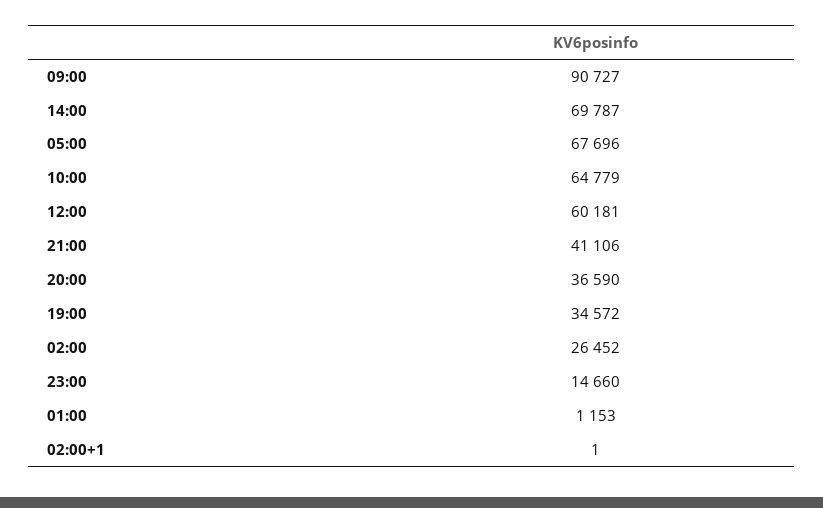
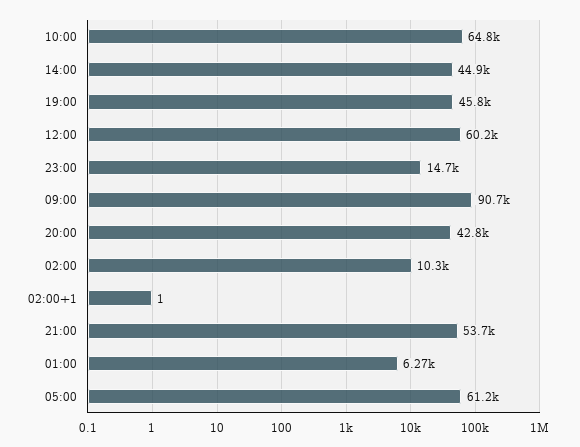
  {
    "09:00": 90727,
-   "14:00": 69787,
+   "14:00": 44900,
-   "05:00": 67696,
+   "05:00": 61200,
    "10:00": 64779,
    "12:00": 60181,
-   "21:00": 41106,
+   "21:00": 53700,
-   "20:00": 36590,
+   "20:00": 42800,
-   "19:00": 34572,
+   "19:00": 45800,
-   "02:00": 26452,
+   "02:00": 10300,
    "23:00": 14660,
-   "01:00": 1153,
+   "01:00": 6270,
    "02:00+1": 1
  }

